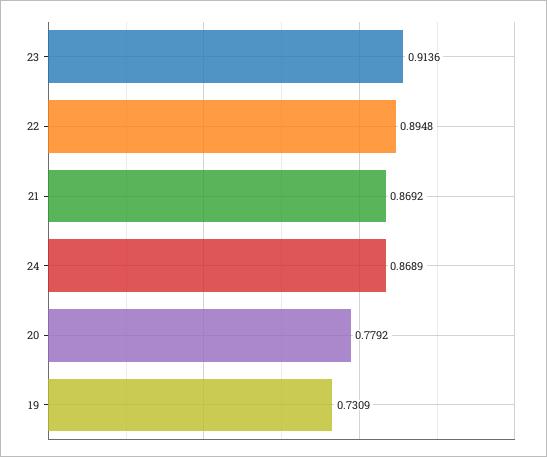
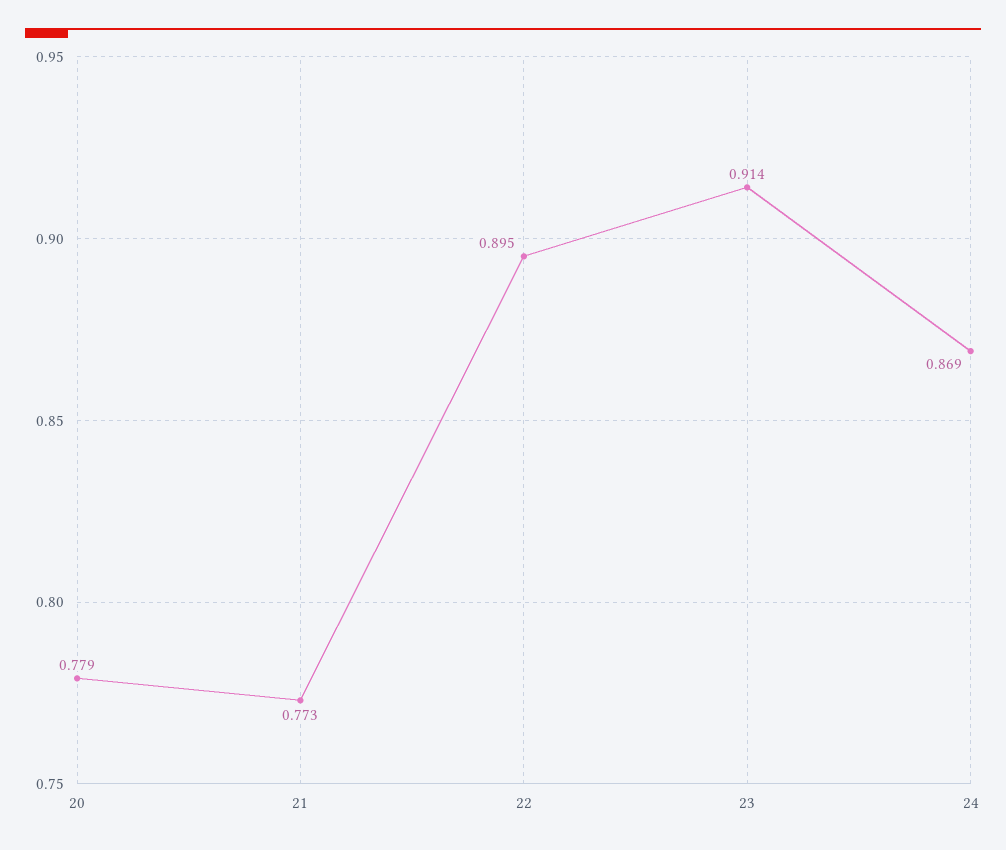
  {
    "23": 0.9136,
    "22": 0.8948,
-   "21": 0.8692,
+   "21": 0.773,
    "24": 0.8689,
-   "20": 0.7792,
+   "20": 0.7792
-   "19": 0.7309
  }

